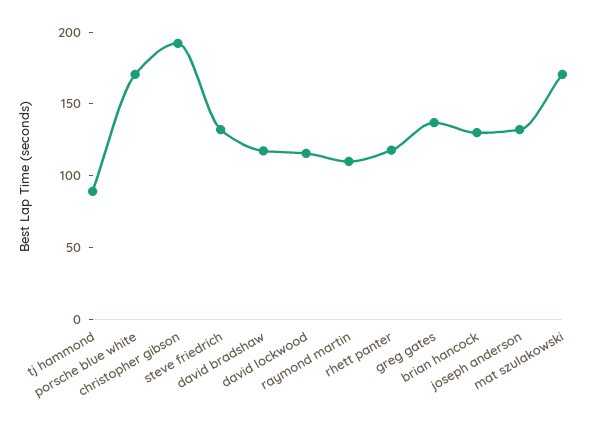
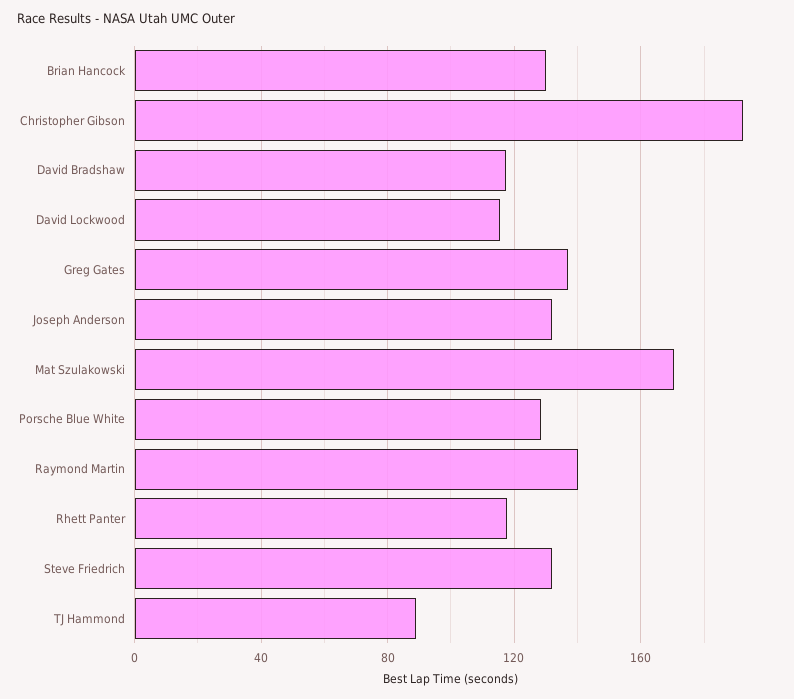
  {
    "tj hammond": 90,
-   "porsche blue white": 170,
+   "porsche blue white": 130,
    "christopher gibson": 190,
    "steve friedrich": 130,
    "david bradshaw": 115,
    "david lockwood": 115,
-   "raymond martin": 110,
+   "raymond martin": 140,
    "rhett panter": 120,
    "greg gates": 135,
    "brian hancock": 130,
    "joseph anderson": 130,
    "mat szulakowski": 170
  }

